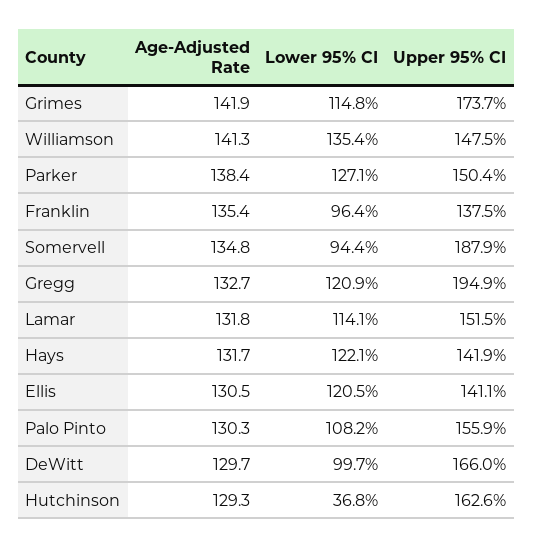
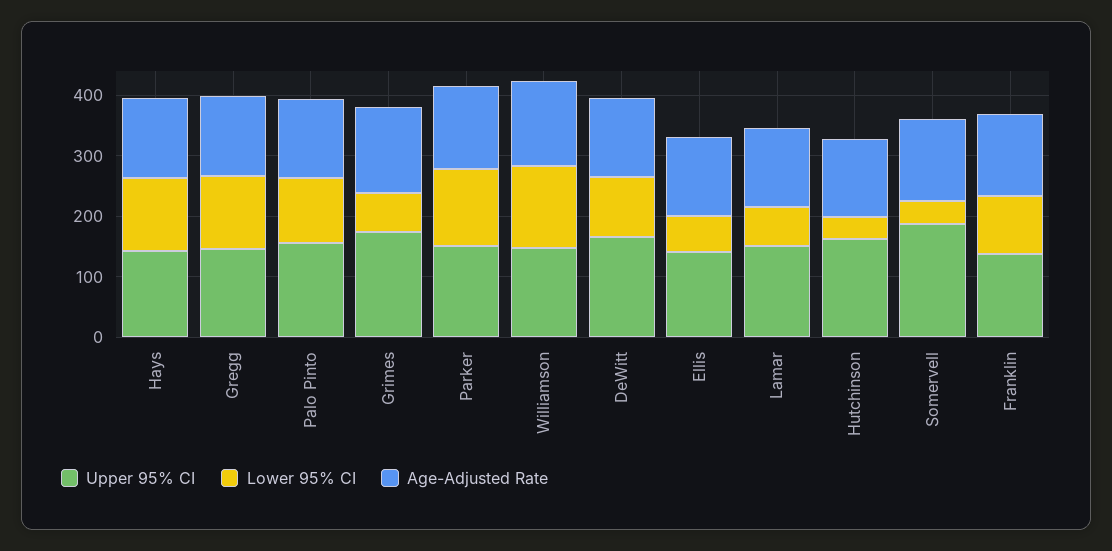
  {
    "Age-Adjusted Rate": {
      "Grimes": 141.9,
      "Williamson": 141.3,
      "Parker": 138.4,
      "Franklin": 135.4,
      "Somervell": 134.8,
      "Gregg": 132.7,
      "Lamar": 131.8,
      "Hays": 131.7,
      "Ellis": 130.5,
      "Palo Pinto": 130.3,
      "DeWitt": 129.7,
      "Hutchinson": 129.3
    },
    "Lower 95% CI": {
-     "Grimes": 114.8,
+     "Grimes": 60,
      "Williamson": 135.4,
      "Parker": 127.1,
      "Franklin": 96.4,
-     "Somervell": 94.4,
+     "Somervell": 40,
      "Gregg": 120.9,
-     "Lamar": 114.1,
+     "Lamar": 60,
      "Hays": 122.1,
-     "Ellis": 120.5,
+     "Ellis": 60,
      "Palo Pinto": 108.2,
      "DeWitt": 99.7,
      "Hutchinson": 36.8
    },
    "Upper 95% CI": {
      "Grimes": 173.7,
      "Williamson": 147.5,
      "Parker": 150.4,
      "Franklin": 137.5,
      "Somervell": 187.9,
-     "Gregg": 194.9,
+     "Gregg": 140,
      "Lamar": 151.5,
      "Hays": 141.9,
      "Ellis": 141.1,
      "Palo Pinto": 155.9,
      "DeWitt": 166,
      "Hutchinson": 162.6
    }
  }

